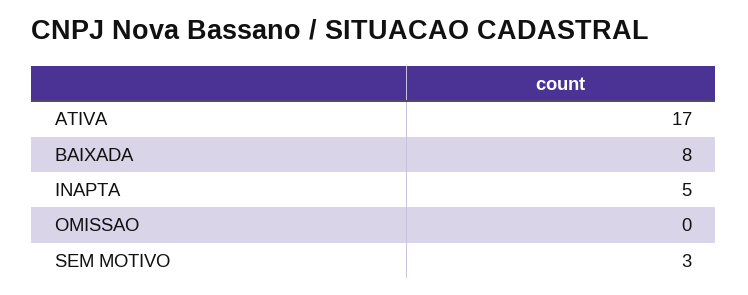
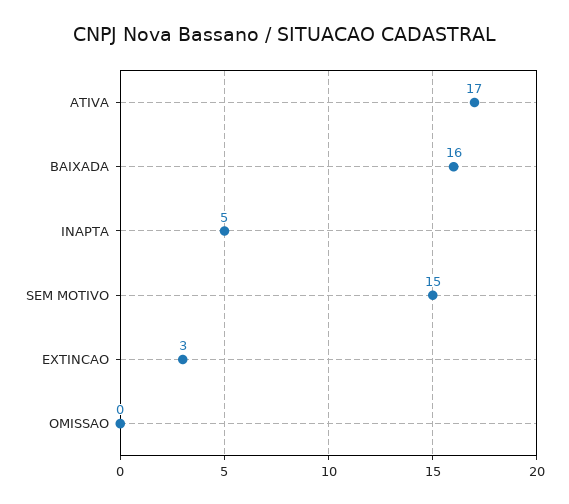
  {
    "ATIVA": 17,
-   "BAIXADA": 8,
+   "BAIXADA": 16,
    "INAPTA": 5,
    "OMISSAO": 0,
-   "SEM MOTIVO": 3
+   "SEM MOTIVO": 15,
+   "EXTINCAO": 3
  }

